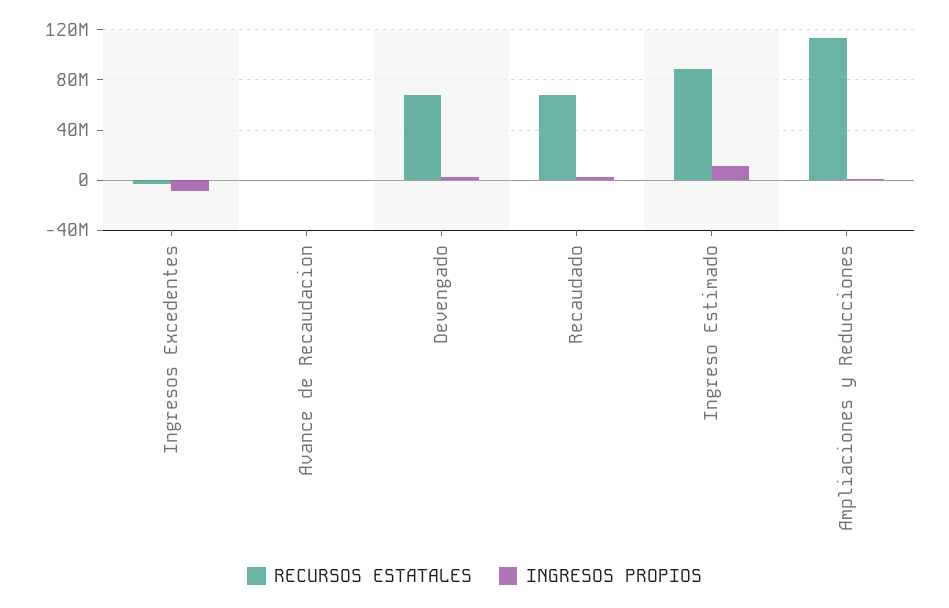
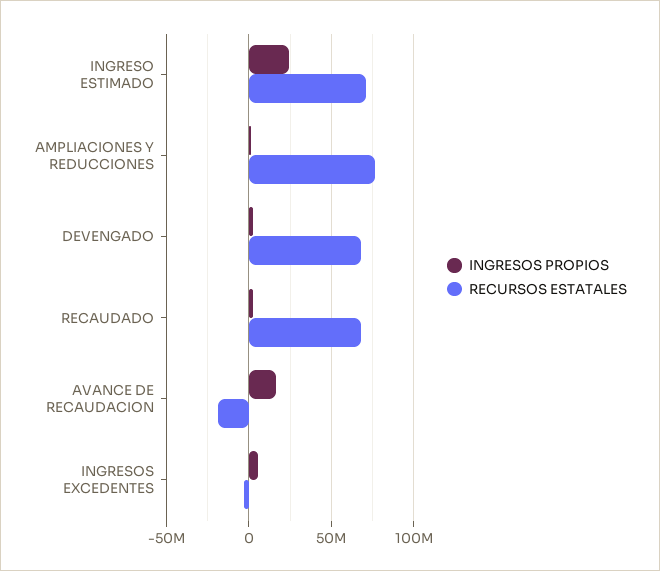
  {
    "RECURSOS ESTATALES": {
      "Ingresos Excedentes": -5000000,
-     "Avance de Recaudacion": 0,
+     "Avance de Recaudacion": -20000000,
      "Devengado": 70000000,
      "Recaudado": 70000000,
-     "Ingreso Estimado": 90000000,
+     "Ingreso Estimado": 70000000,
-     "Ampliaciones y Reducciones": 115000000
+     "Ampliaciones y Reducciones": 75000000
    },
    "INGRESOS PROPIOS": {
-     "Ingresos Excedentes": -10000000,
+     "Ingresos Excedentes": 5000000,
-     "Avance de Recaudacion": 0,
+     "Avance de Recaudacion": 15000000,
      "Devengado": 0,
      "Recaudado": 0,
-     "Ingreso Estimado": 10000000,
+     "Ingreso Estimado": 25000000,
      "Ampliaciones y Reducciones": 0
    }
  }

